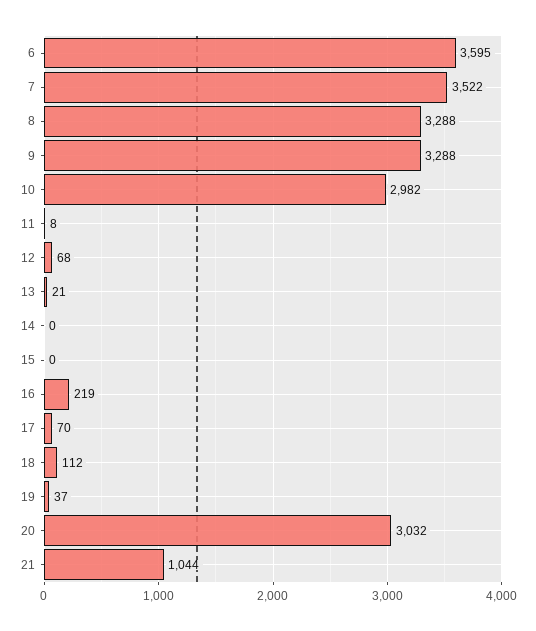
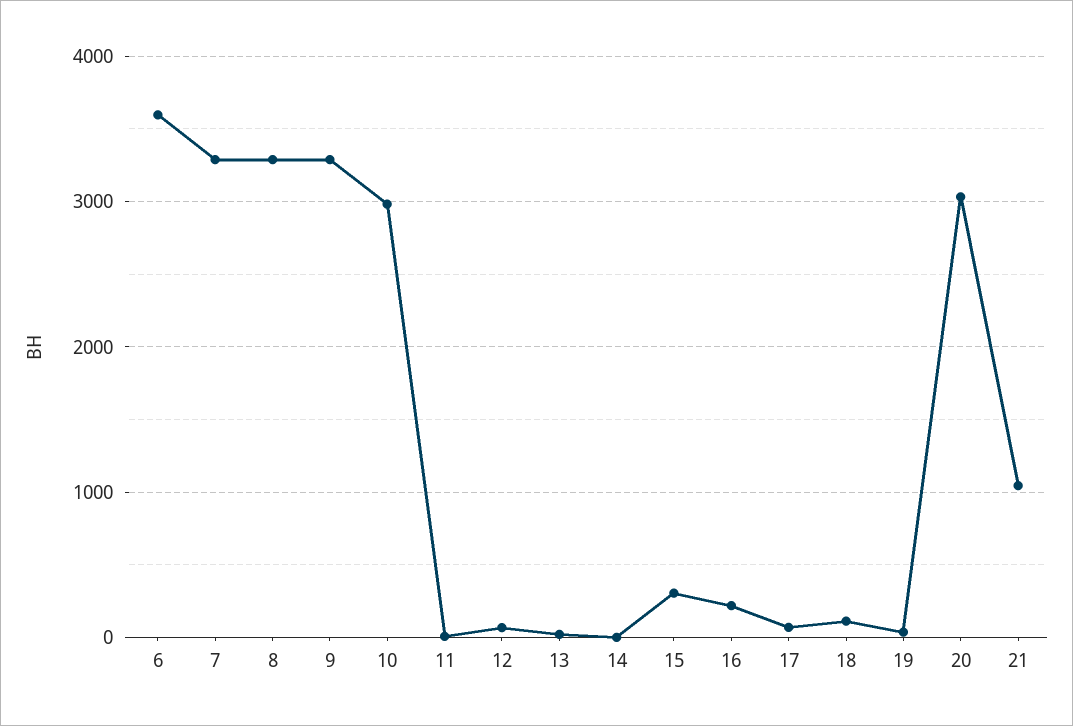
  {
    "6": 3595,
-   "7": 3522,
+   "7": 3300,
    "8": 3288,
    "9": 3288,
    "10": 2982,
    "11": 8,
    "12": 68,
    "13": 21,
    "14": 0,
-   "15": 0,
+   "15": 300,
    "16": 219,
    "17": 70,
    "18": 112,
    "19": 37,
    "20": 3032,
    "21": 1044
  }

